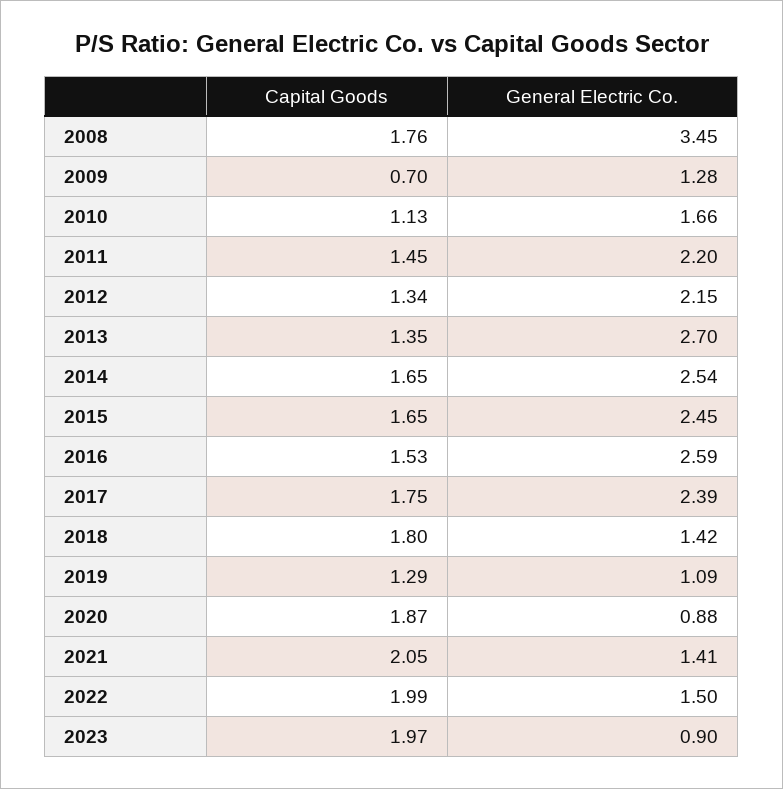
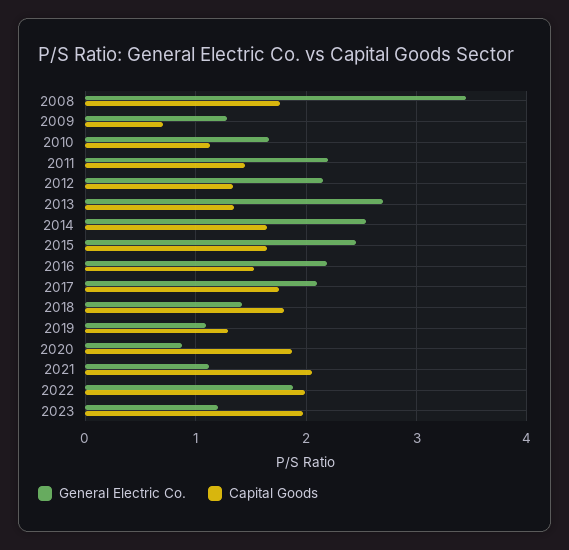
  {
    "Capital Goods": {
      "2008": 1.76,
      "2009": 0.7,
      "2010": 1.13,
      "2011": 1.45,
      "2012": 1.34,
      "2013": 1.35,
      "2014": 1.65,
      "2015": 1.65,
      "2016": 1.53,
      "2017": 1.75,
      "2018": 1.8,
      "2019": 1.29,
      "2020": 1.87,
      "2021": 2.05,
      "2022": 1.99,
      "2023": 1.97
    },
    "General Electric Co.": {
      "2008": 3.45,
      "2009": 1.28,
      "2010": 1.66,
      "2011": 2.2,
      "2012": 2.15,
      "2013": 2.7,
      "2014": 2.54,
      "2015": 2.45,
-     "2016": 2.59,
+     "2016": 2.2,
-     "2017": 2.39,
+     "2017": 2.1,
      "2018": 1.42,
      "2019": 1.09,
      "2020": 0.88,
-     "2021": 1.41,
+     "2021": 1.1,
-     "2022": 1.5,
+     "2022": 1.9,
-     "2023": 0.9
+     "2023": 1.2
    }
  }

